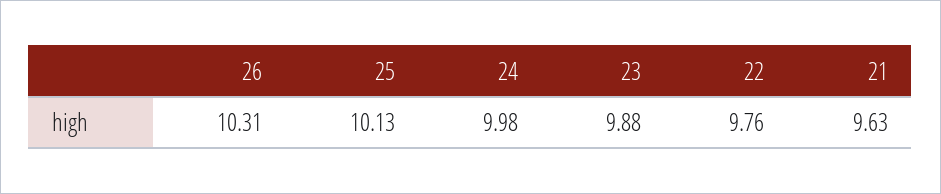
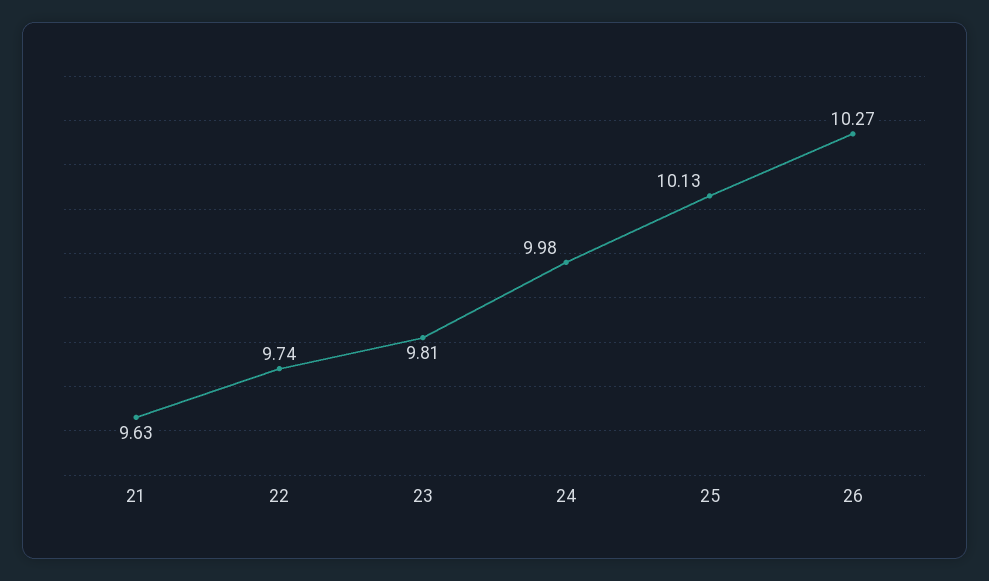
  {
-   "26": 10.31,
+   "26": 10.27,
    "25": 10.13,
    "24": 9.98,
-   "23": 9.88,
+   "23": 9.81,
-   "22": 9.76,
+   "22": 9.74,
    "21": 9.63
  }

